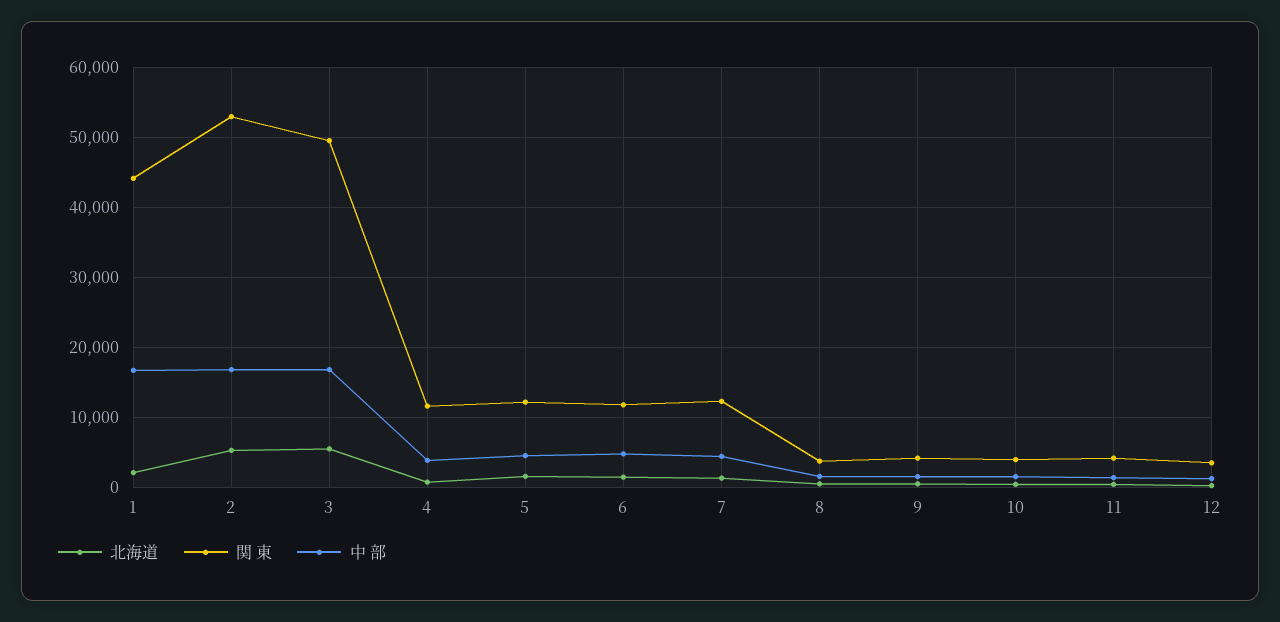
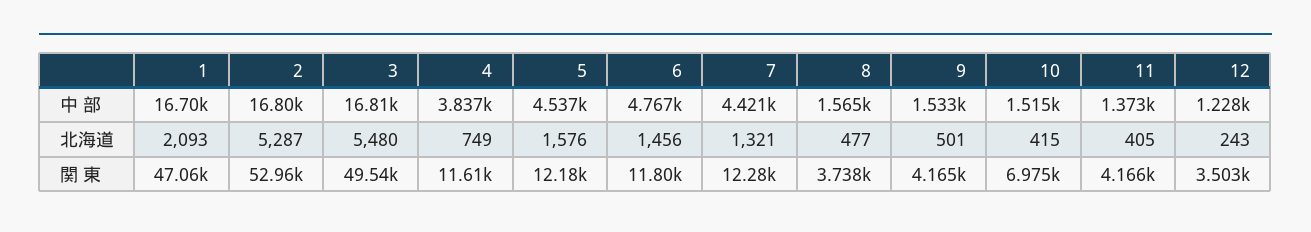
  {
    "北海道": {
      "1": 2093,
      "2": 5287,
      "3": 5480,
      "4": 749,
      "5": 1576,
      "6": 1456,
      "7": 1321,
      "8": 477,
      "9": 501,
      "10": 415,
      "11": 405,
      "12": 243
    },
    "関 東": {
-     "1": 44000,
+     "1": 47060,
      "2": 52960,
      "3": 49540,
      "4": 11610,
      "5": 12180,
      "6": 11800,
      "7": 12280,
      "8": 3738,
      "9": 4165,
-     "10": 4000,
+     "10": 6975,
      "11": 4166,
      "12": 3503
    },
    "中 部": {
      "1": 16700,
      "2": 16800,
      "3": 16810,
      "4": 3837,
      "5": 4537,
      "6": 4767,
      "7": 4421,
      "8": 1565,
      "9": 1533,
      "10": 1515,
      "11": 1373,
      "12": 1228
    }
  }

